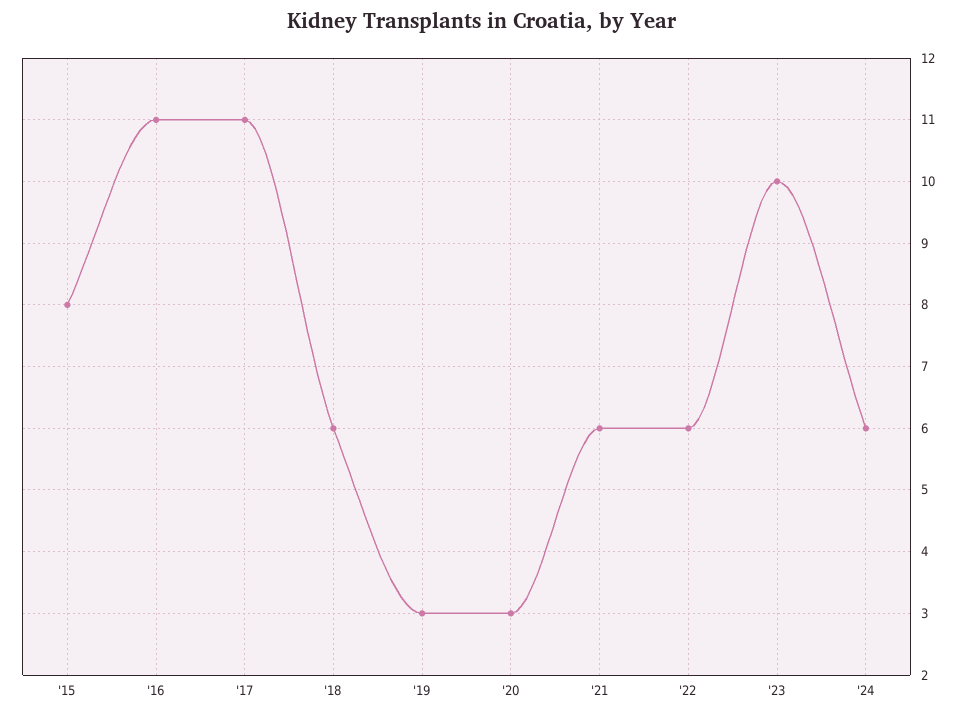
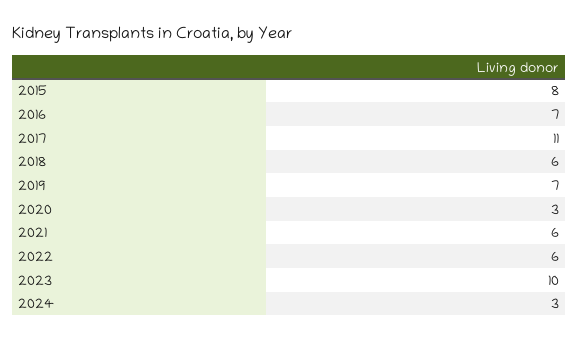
  {
    "'15": 8,
-   "'16": 11,
+   "'16": 7,
    "'17": 11,
    "'18": 6,
-   "'19": 3,
+   "'19": 7,
    "'20": 3,
    "'21": 6,
    "'22": 6,
    "'23": 10,
-   "'24": 6
+   "'24": 3
  }

